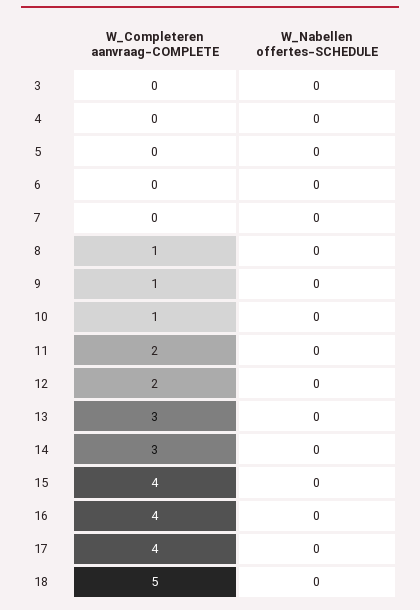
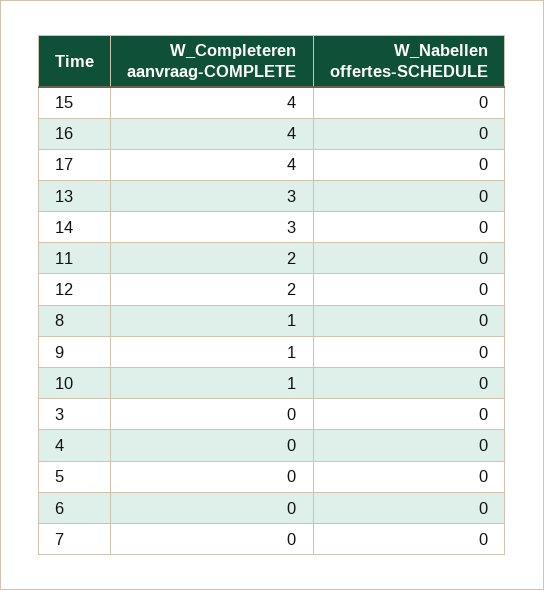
  {
    "W_Completeren aanvraag-COMPLETE": {
      "3": 0,
      "4": 0,
      "5": 0,
      "6": 0,
      "7": 0,
      "8": 1,
      "9": 1,
      "10": 1,
      "11": 2,
      "12": 2,
      "13": 3,
      "14": 3,
      "15": 4,
      "16": 4,
-     "17": 4,
+     "17": 4
-     "18": 5
    },
    "W_Nabellen offertes-SCHEDULE": {
      "3": 0,
      "4": 0,
      "5": 0,
      "6": 0,
      "7": 0,
      "8": 0,
      "9": 0,
      "10": 0,
      "11": 0,
      "12": 0,
      "13": 0,
      "14": 0,
      "15": 0,
      "16": 0,
-     "17": 0,
+     "17": 0
-     "18": 0
    }
  }

